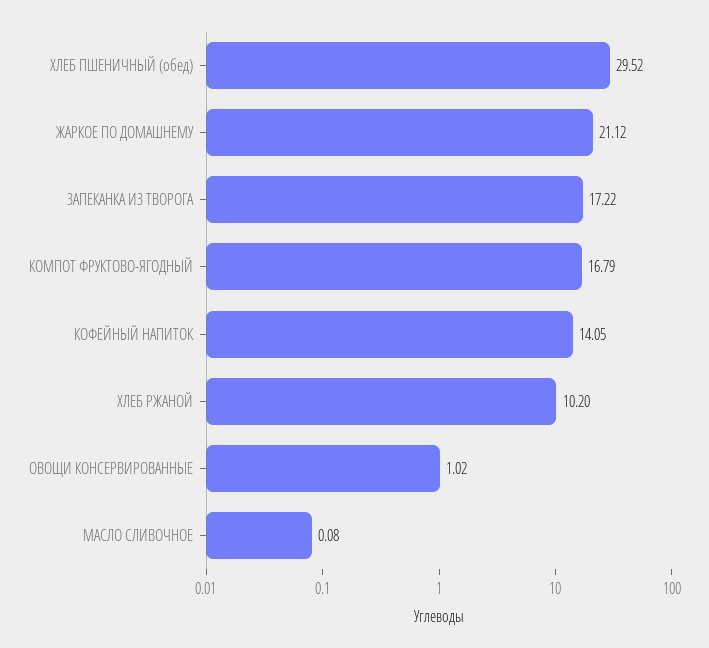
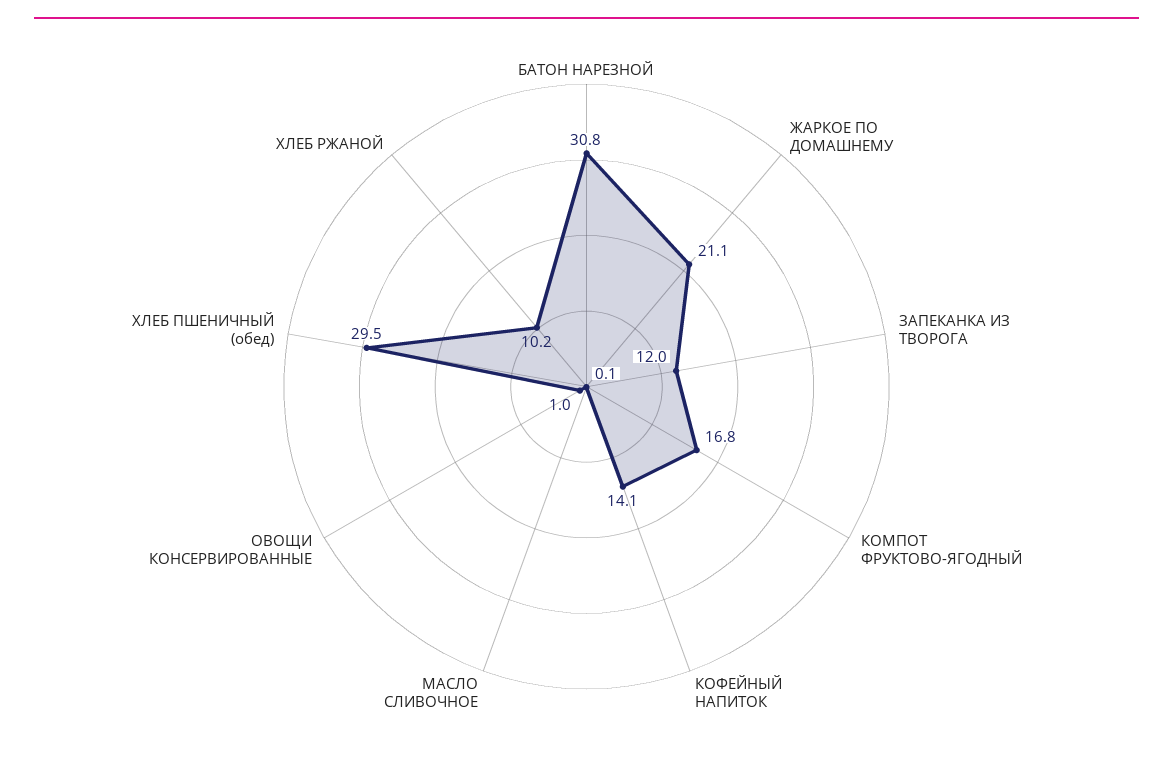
  {
    "ХЛЕБ ПШЕНИЧНЫЙ (обед)": 29.52,
    "ЖАРКОЕ ПО ДОМАШНЕМУ": 21.12,
-   "ЗАПЕКАНКА ИЗ ТВОРОГА": 17.22,
+   "ЗАПЕКАНКА ИЗ ТВОРОГА": 12,
    "КОМПОТ ФРУКТОВО-ЯГОДНЫЙ": 16.79,
    "КОФЕЙНЫЙ НАПИТОК": 14.05,
    "ХЛЕБ РЖАНОЙ": 10.2,
    "ОВОЩИ КОНСЕРВИРОВАННЫЕ": 1.02,
-   "МАСЛО СЛИВОЧНОЕ": 0.08
+   "МАСЛО СЛИВОЧНОЕ": 0.08,
+   "БАТОН НАРЕЗНОЙ": 30.8
  }

